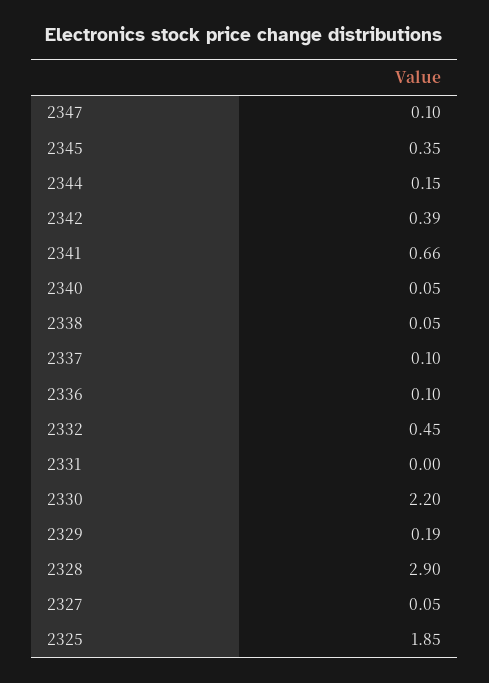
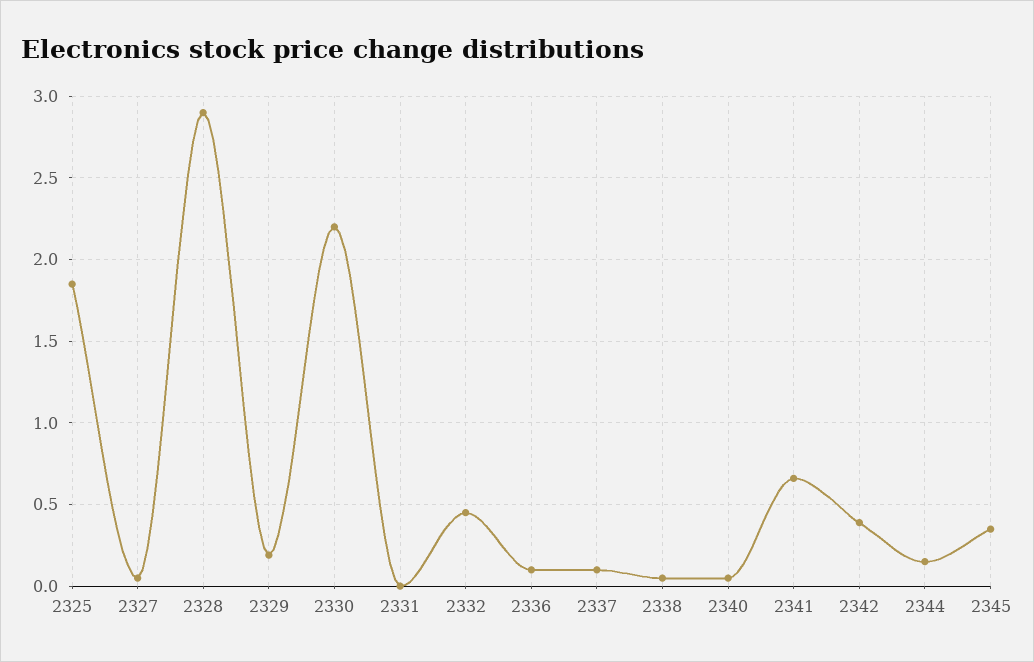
  {
-   "2347": 0.1,
    "2345": 0.35,
    "2344": 0.15,
    "2342": 0.39,
    "2341": 0.66,
    "2340": 0.05,
    "2338": 0.05,
    "2337": 0.1,
    "2336": 0.1,
    "2332": 0.45,
    "2331": 0,
    "2330": 2.2,
    "2329": 0.19,
    "2328": 2.9,
    "2327": 0.05,
    "2325": 1.85
  }

